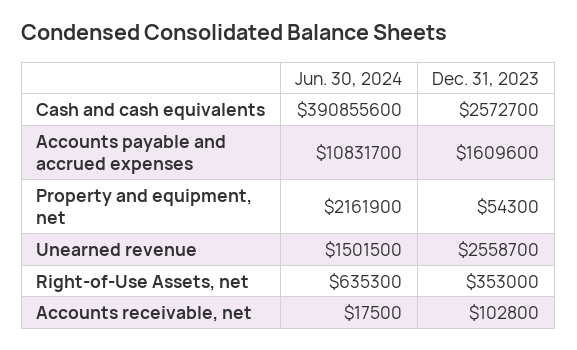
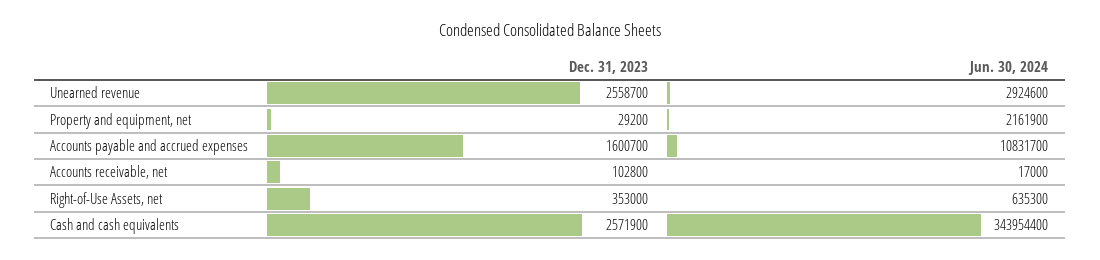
  {
    "Jun. 30, 2024": {
-     "Cash and cash equivalents": 390855600,
+     "Cash and cash equivalents": 343954400,
      "Accounts payable and accrued expenses": 10831700,
      "Property and equipment, net": 2161900,
-     "Unearned revenue": 1501500,
+     "Unearned revenue": 2924600,
      "Right-of-Use Assets, net": 635300,
-     "Accounts receivable, net": 17500
+     "Accounts receivable, net": 17000
    },
    "Dec. 31, 2023": {
-     "Cash and cash equivalents": 2572700,
+     "Cash and cash equivalents": 2571900,
-     "Accounts payable and accrued expenses": 1609600,
+     "Accounts payable and accrued expenses": 1600700,
-     "Property and equipment, net": 54300,
+     "Property and equipment, net": 29200,
      "Unearned revenue": 2558700,
      "Right-of-Use Assets, net": 353000,
      "Accounts receivable, net": 102800
    }
  }

